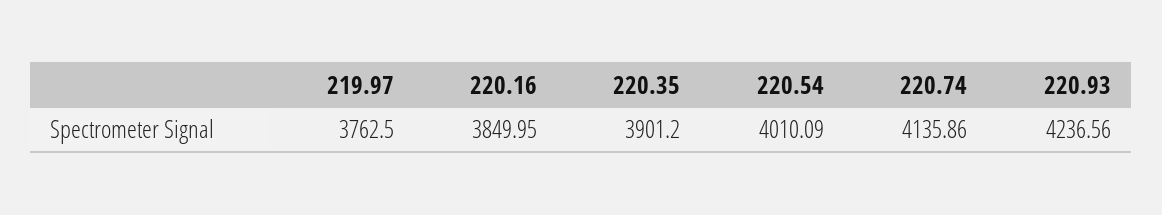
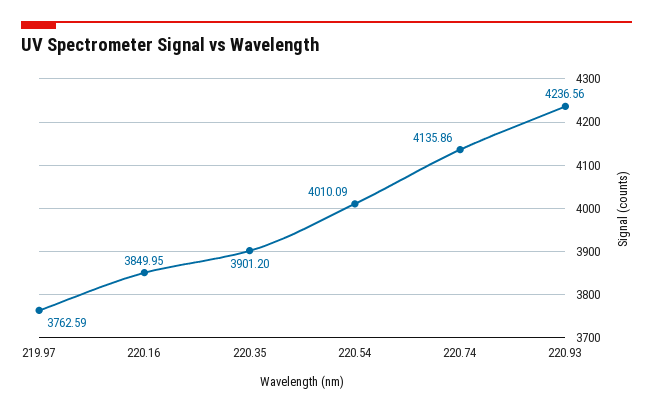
  {
-   "219.97": 3762.5,
+   "219.97": 3762.59,
    "220.16": 3849.95,
    "220.35": 3901.2,
    "220.54": 4010.09,
    "220.74": 4135.86,
    "220.93": 4236.56
  }

